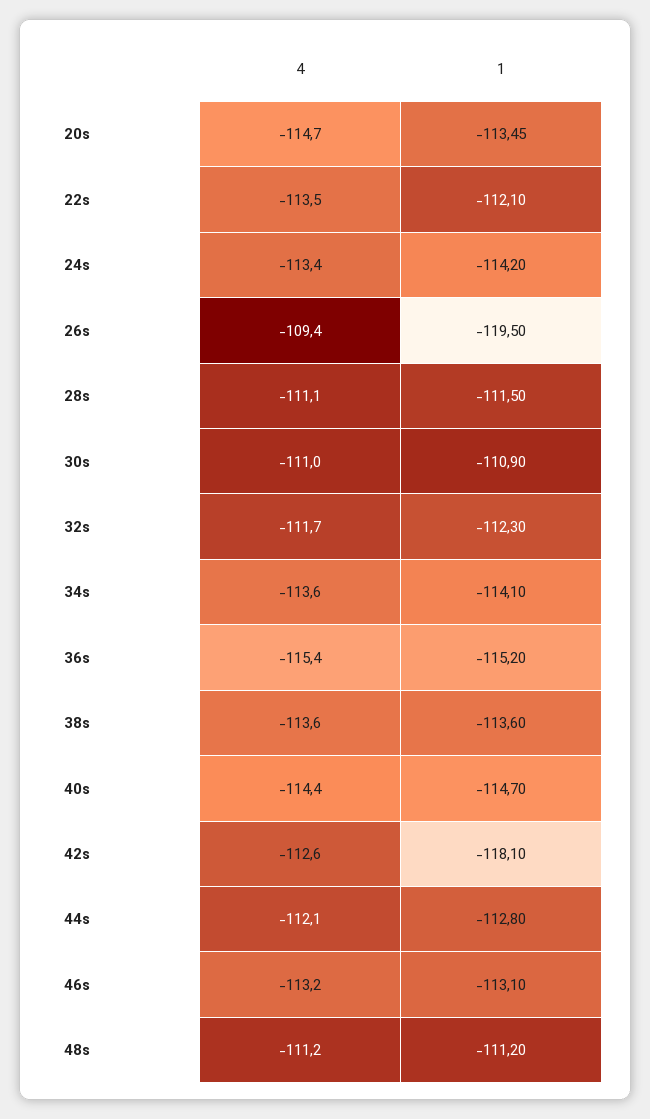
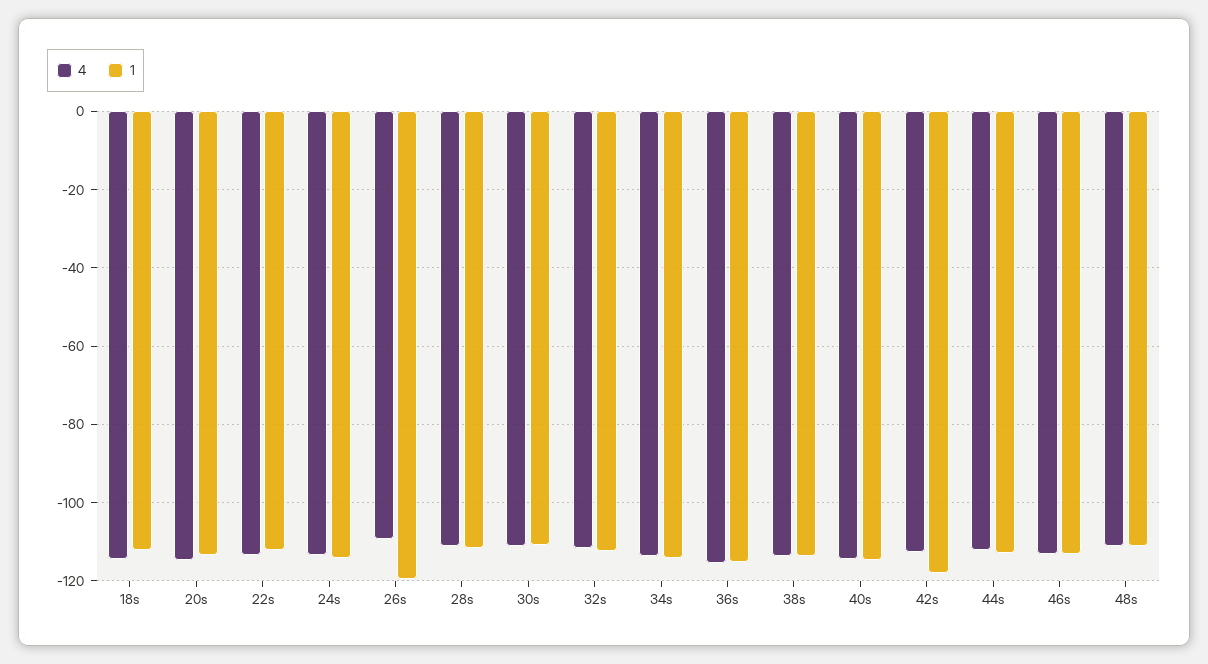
  {
    "4": {
      "20s": -114.7,
      "22s": -113.5,
      "24s": -113.4,
      "26s": -109.4,
      "28s": -111.1,
      "30s": -111,
      "32s": -111.7,
      "34s": -113.6,
      "36s": -115.4,
      "38s": -113.6,
      "40s": -114.4,
      "42s": -112.6,
      "44s": -112.1,
      "46s": -113.2,
-     "48s": -111.2
+     "48s": -111.2,
+     "18s": -114
    },
    "1": {
      "20s": -113.45,
      "22s": -112.1,
      "24s": -114.2,
      "26s": -119.5,
      "28s": -111.5,
      "30s": -110.9,
      "32s": -112.3,
      "34s": -114.1,
      "36s": -115.2,
      "38s": -113.6,
      "40s": -114.7,
      "42s": -118.1,
      "44s": -112.8,
      "46s": -113.1,
-     "48s": -111.2
+     "48s": -111.2,
+     "18s": -112
    }
  }

